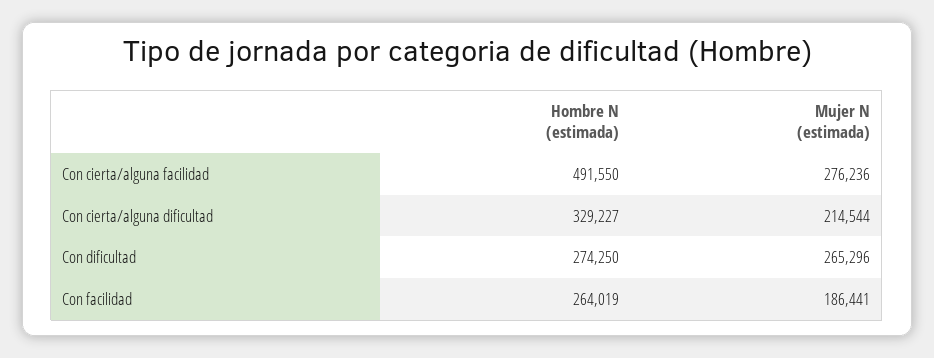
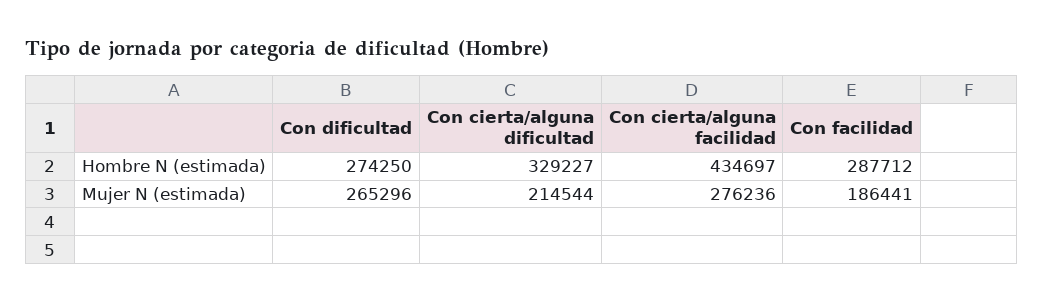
  {
    "Hombre N (estimada)": {
-     "Con cierta/alguna facilidad": 491550,
+     "Con cierta/alguna facilidad": 434697,
      "Con cierta/alguna dificultad": 329227,
      "Con dificultad": 274250,
-     "Con facilidad": 264019
+     "Con facilidad": 287712
    },
    "Mujer N (estimada)": {
      "Con cierta/alguna facilidad": 276236,
      "Con cierta/alguna dificultad": 214544,
      "Con dificultad": 265296,
      "Con facilidad": 186441
    }
  }

